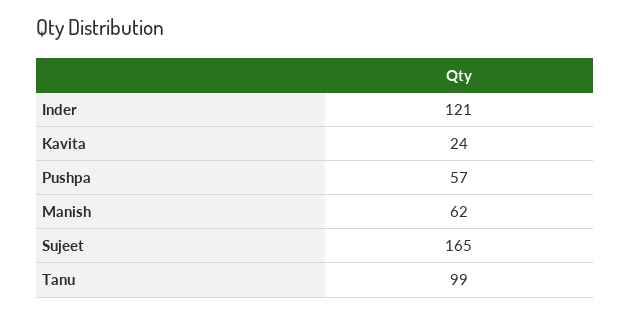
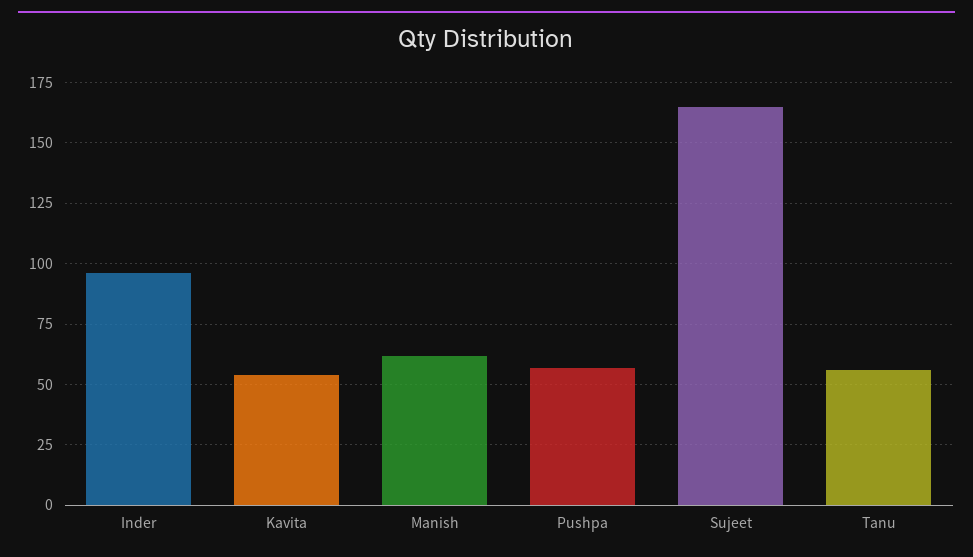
  {
-   "Inder": 121,
+   "Inder": 95,
-   "Kavita": 24,
+   "Kavita": 55,
    "Pushpa": 57,
    "Manish": 62,
    "Sujeet": 165,
-   "Tanu": 99
+   "Tanu": 55
  }

